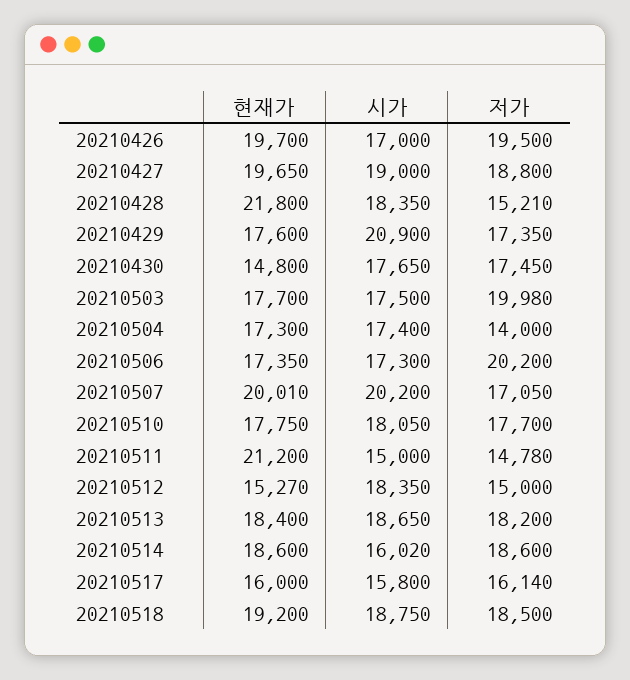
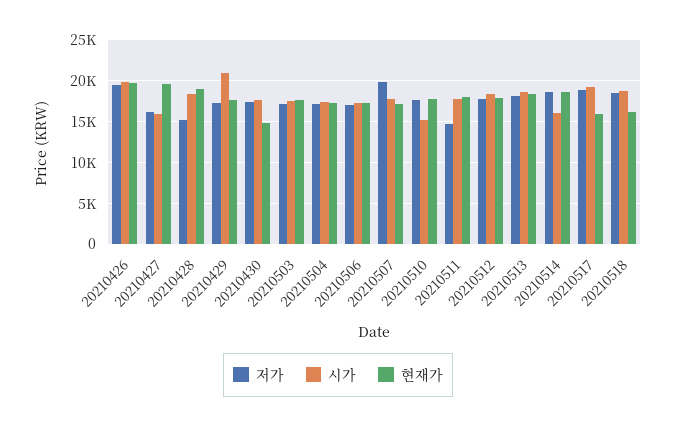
  {
    "현재가": {
      "20210426": 19700,
      "20210427": 19650,
-     "20210428": 21800,
+     "20210428": 19000,
      "20210429": 17600,
      "20210430": 14800,
      "20210503": 17700,
      "20210504": 17300,
      "20210506": 17350,
-     "20210507": 20010,
+     "20210507": 17000,
      "20210510": 17750,
-     "20210511": 21200,
+     "20210511": 18000,
-     "20210512": 15270,
+     "20210512": 18000,
      "20210513": 18400,
      "20210514": 18600,
      "20210517": 16000,
-     "20210518": 19200
+     "20210518": 16000
    },
    "시가": {
-     "20210426": 17000,
+     "20210426": 20000,
-     "20210427": 19000,
+     "20210427": 16000,
      "20210428": 18350,
      "20210429": 20900,
      "20210430": 17650,
      "20210503": 17500,
      "20210504": 17400,
      "20210506": 17300,
-     "20210507": 20200,
+     "20210507": 18000,
-     "20210510": 18050,
+     "20210510": 15000,
-     "20210511": 15000,
+     "20210511": 18000,
      "20210512": 18350,
      "20210513": 18650,
      "20210514": 16020,
-     "20210517": 15800,
+     "20210517": 19000,
      "20210518": 18750
    },
    "저가": {
      "20210426": 19500,
-     "20210427": 18800,
+     "20210427": 16000,
      "20210428": 15210,
      "20210429": 17350,
      "20210430": 17450,
-     "20210503": 19980,
+     "20210503": 17000,
-     "20210504": 14000,
+     "20210504": 17000,
-     "20210506": 20200,
+     "20210506": 17000,
-     "20210507": 17050,
+     "20210507": 20000,
      "20210510": 17700,
      "20210511": 14780,
-     "20210512": 15000,
+     "20210512": 18000,
      "20210513": 18200,
      "20210514": 18600,
-     "20210517": 16140,
+     "20210517": 19000,
      "20210518": 18500
    }
  }

